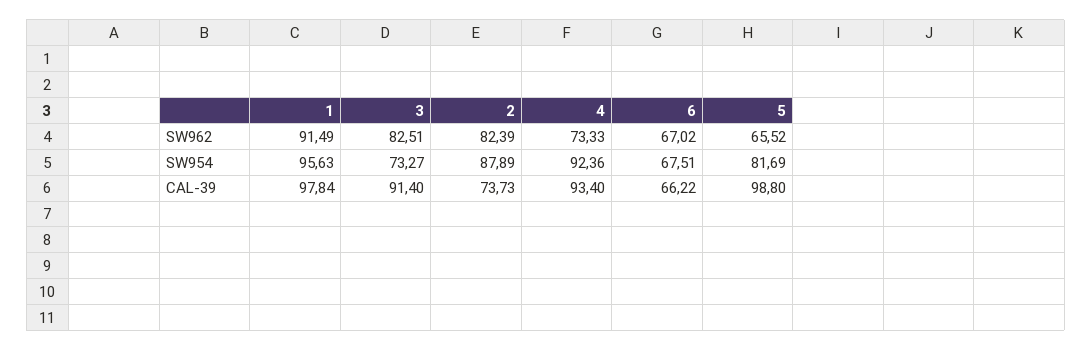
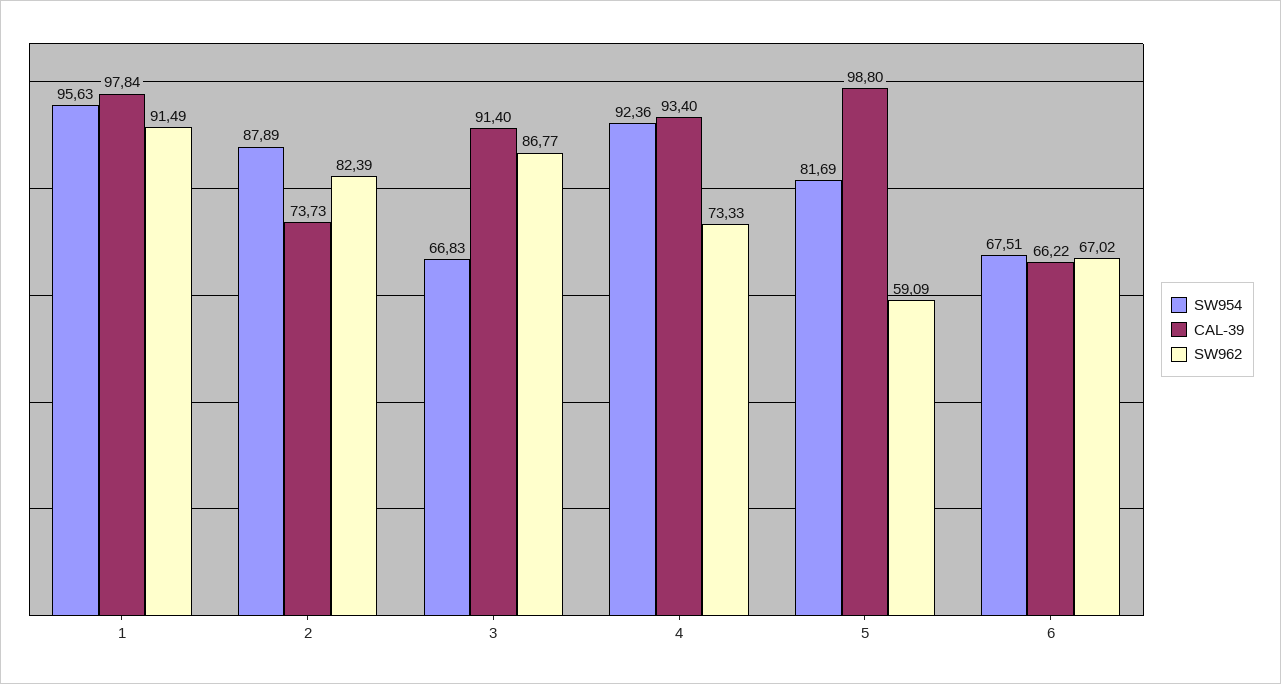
  {
    "SW962": {
      "1": 91.49,
-     "3": 82.51,
+     "3": 86.77,
      "2": 82.39,
      "4": 73.33,
      "6": 67.02,
-     "5": 65.52
+     "5": 59.09
    },
    "SW954": {
      "1": 95.63,
-     "3": 73.27,
+     "3": 66.83,
      "2": 87.89,
      "4": 92.36,
      "6": 67.51,
      "5": 81.69
    },
    "CAL-39": {
      "1": 97.84,
      "3": 91.4,
      "2": 73.73,
      "4": 93.4,
      "6": 66.22,
      "5": 98.8
    }
  }

